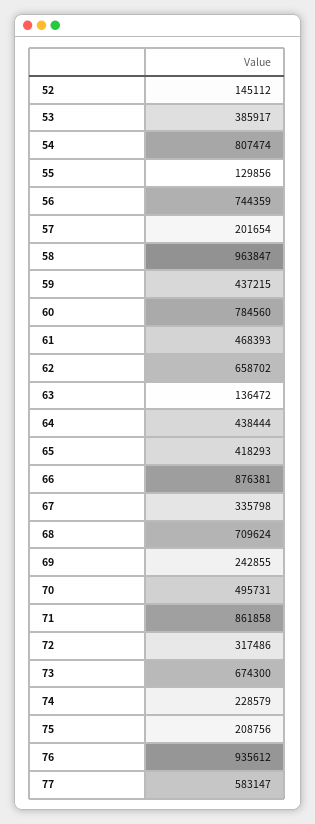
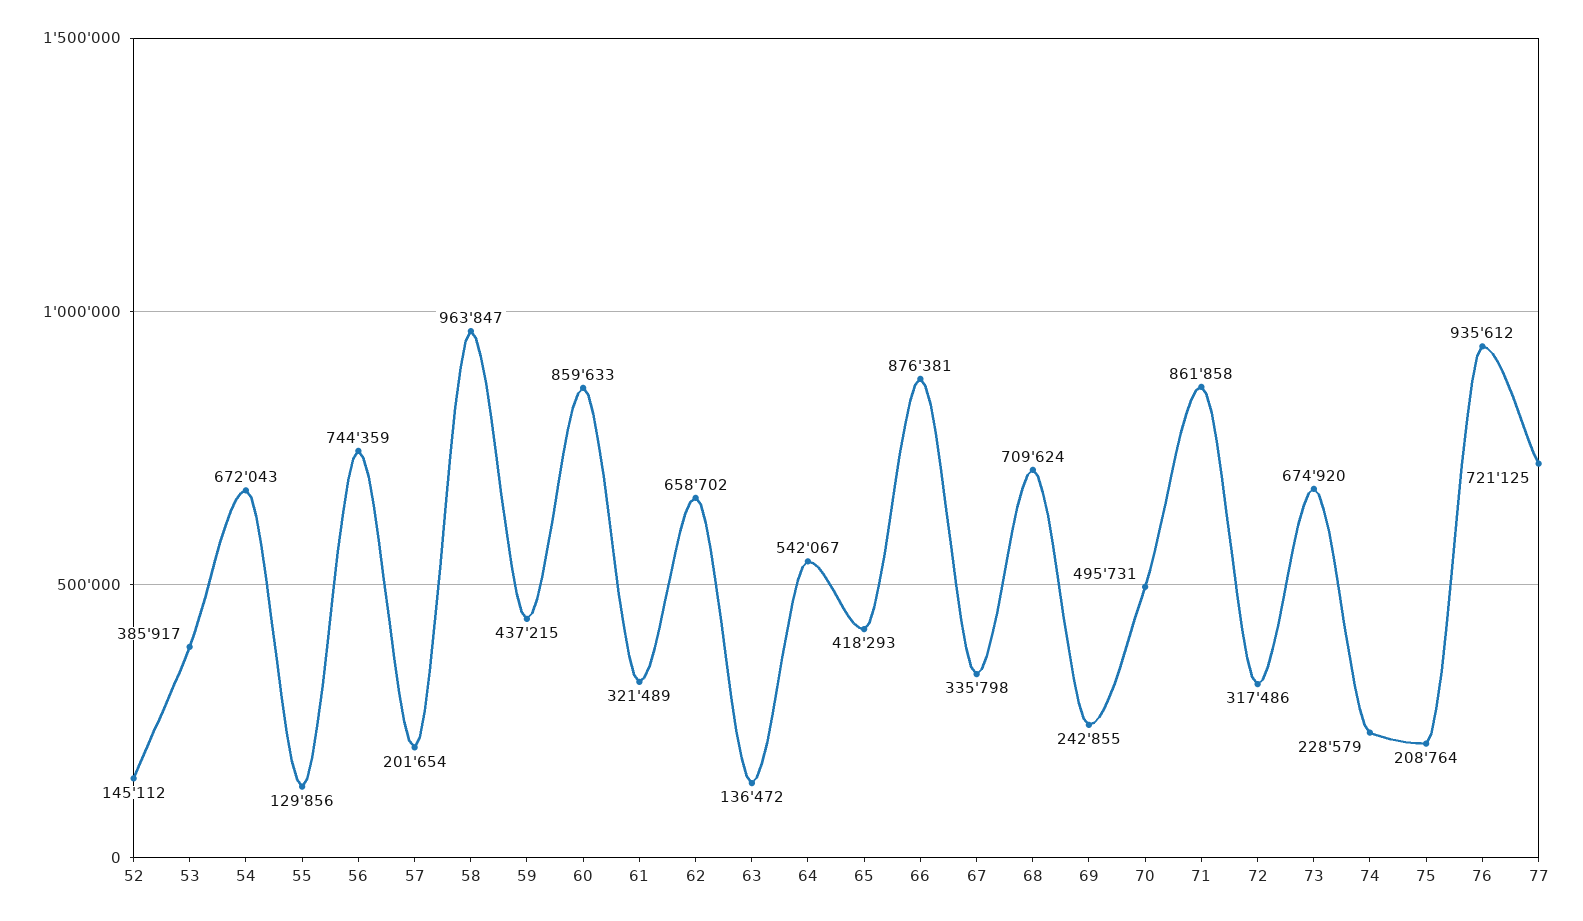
  {
    "52": 145112,
    "53": 385917,
-   "54": 807474,
+   "54": 672043,
    "55": 129856,
    "56": 744359,
    "57": 201654,
    "58": 963847,
    "59": 437215,
-   "60": 784560,
+   "60": 859633,
-   "61": 468393,
+   "61": 321489,
    "62": 658702,
    "63": 136472,
-   "64": 438444,
+   "64": 542067,
    "65": 418293,
    "66": 876381,
    "67": 335798,
    "68": 709624,
    "69": 242855,
    "70": 495731,
    "71": 861858,
    "72": 317486,
-   "73": 674300,
+   "73": 674920,
    "74": 228579,
-   "75": 208756,
+   "75": 208764,
    "76": 935612,
-   "77": 583147
+   "77": 721125
  }

